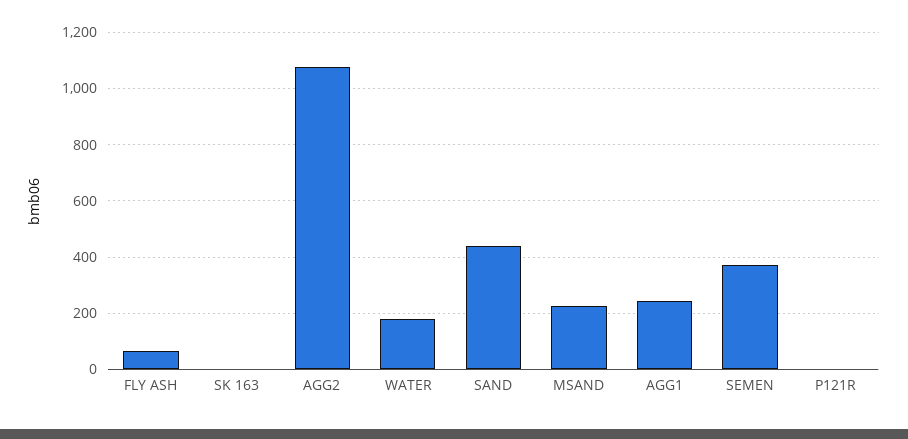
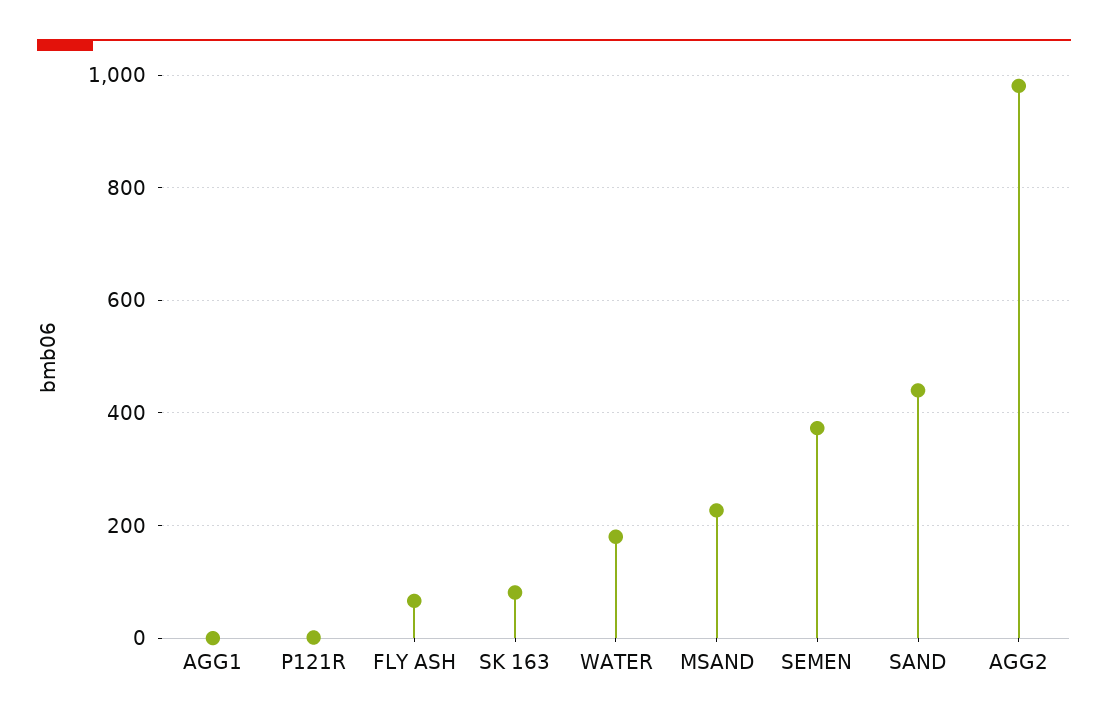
  {
    "FLY ASH": 60,
-   "SK 163": 0,
+   "SK 163": 80,
-   "AGG2": 1075,
+   "AGG2": 980,
    "WATER": 180,
    "SAND": 440,
    "MSAND": 220,
-   "AGG1": 250,
+   "AGG1": 0,
    "SEMEN": 380,
    "P121R": 0
  }

